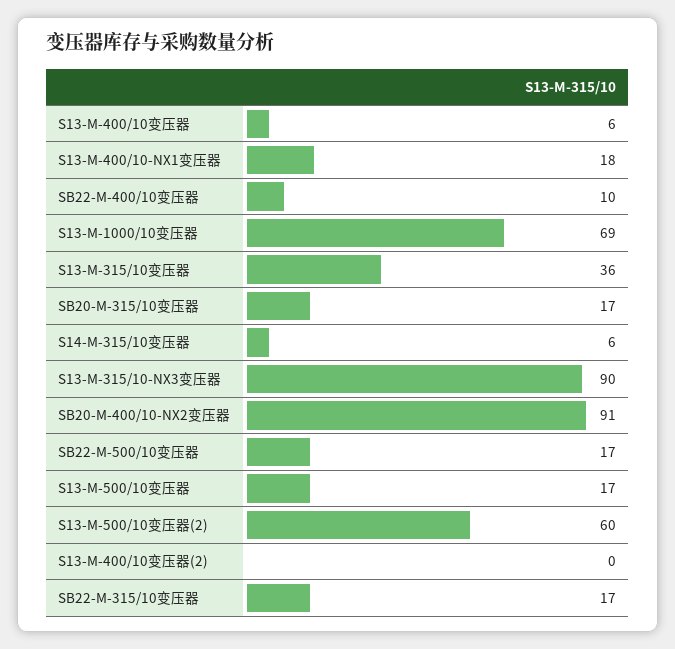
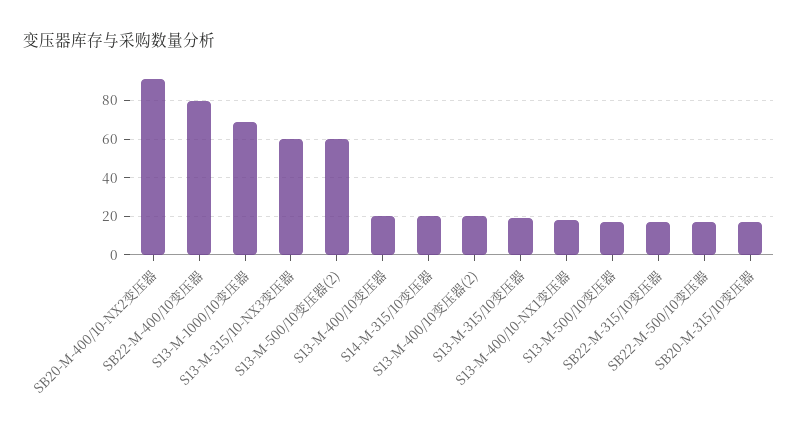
  {
-   "S13-M-400/10变压器": 6,
+   "S13-M-400/10变压器": 20,
    "S13-M-400/10-NX1变压器": 18,
-   "SB22-M-400/10变压器": 10,
+   "SB22-M-400/10变压器": 80,
    "S13-M-1000/10变压器": 69,
-   "S13-M-315/10变压器": 36,
+   "S13-M-315/10变压器": 20,
    "SB20-M-315/10变压器": 17,
-   "S14-M-315/10变压器": 6,
+   "S14-M-315/10变压器": 20,
-   "S13-M-315/10-NX3变压器": 90,
+   "S13-M-315/10-NX3变压器": 60,
    "SB20-M-400/10-NX2变压器": 91,
    "SB22-M-500/10变压器": 17,
    "S13-M-500/10变压器": 17,
    "S13-M-500/10变压器(2)": 60,
-   "S13-M-400/10变压器(2)": 0,
+   "S13-M-400/10变压器(2)": 20,
    "SB22-M-315/10变压器": 17
  }

